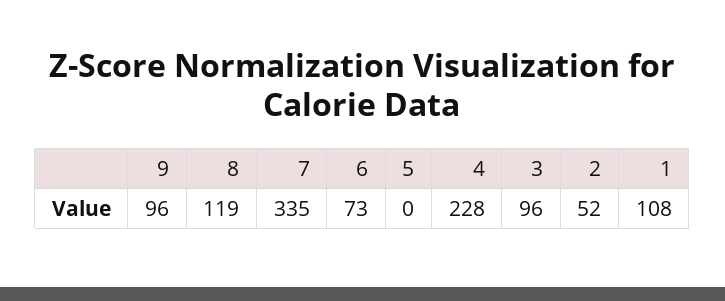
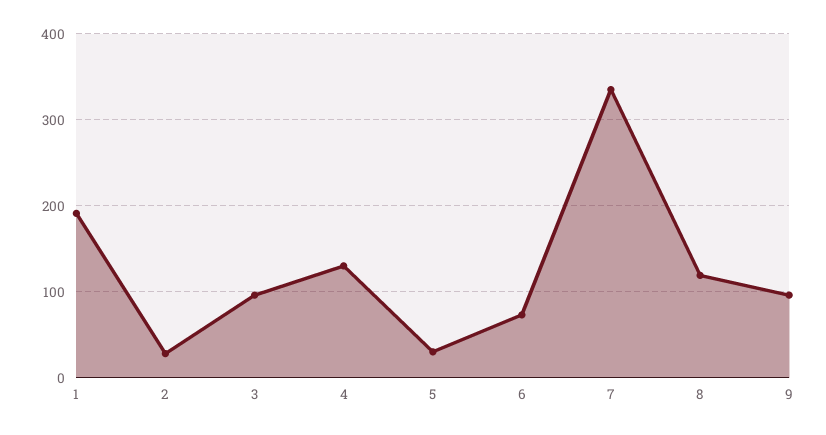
  {
    "9": 96,
    "8": 119,
    "7": 335,
    "6": 73,
-   "5": 0,
+   "5": 30,
-   "4": 228,
+   "4": 130,
    "3": 96,
-   "2": 52,
+   "2": 30,
-   "1": 108
+   "1": 190
  }

